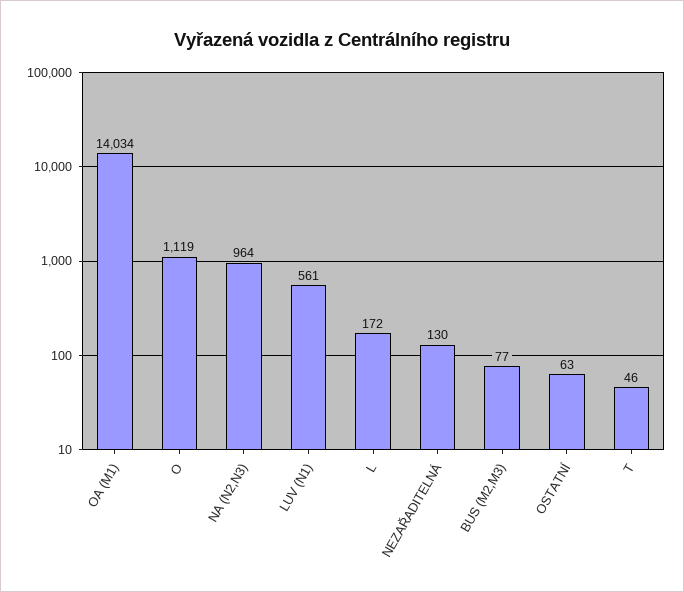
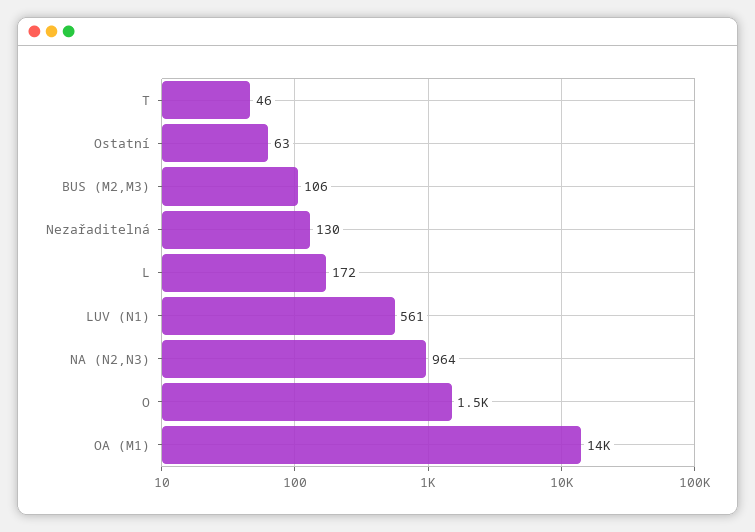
  {
    "OA (M1)": 14034,
-   "O": 1119,
+   "O": 1500,
    "NA (N2,N3)": 964,
    "LUV (N1)": 561,
    "L": 172,
    "NEZAŘADITELNÁ": 130,
-   "BUS (M2,M3)": 77,
+   "BUS (M2,M3)": 106,
    "OSTATNÍ": 63,
    "T": 46
  }

